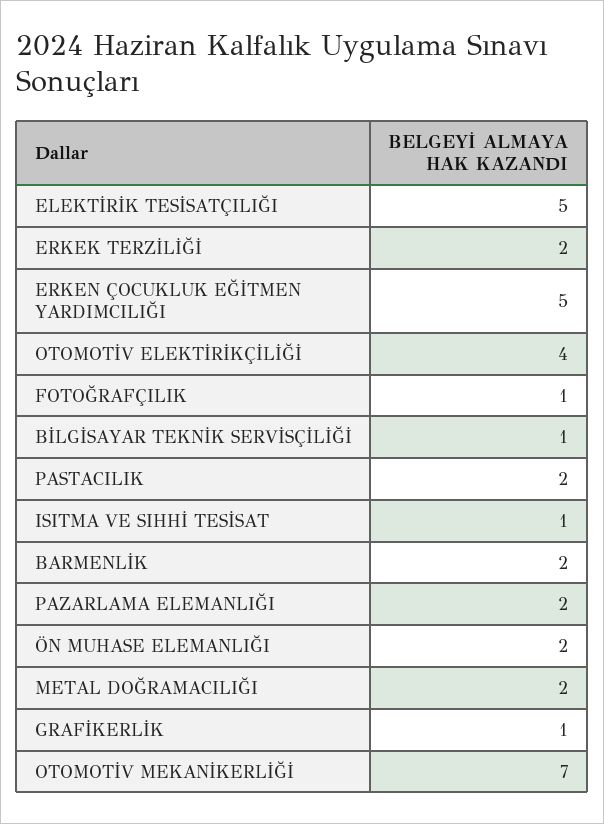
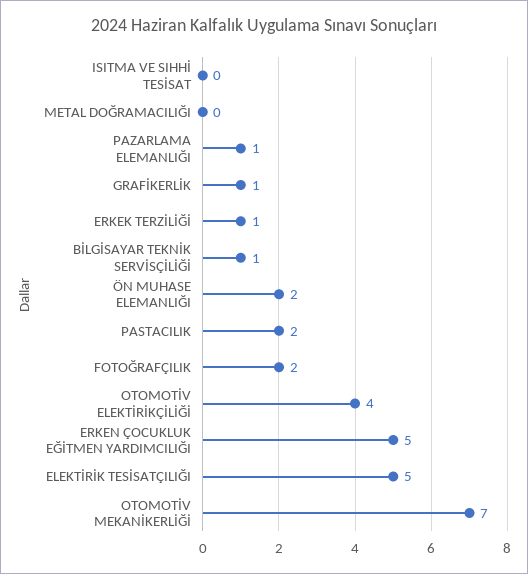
  {
    "ELEKTİRİK TESİSATÇILIĞI": 5,
-   "ERKEK TERZİLİĞİ": 2,
+   "ERKEK TERZİLİĞİ": 1,
    "ERKEN ÇOCUKLUK EĞİTMEN YARDIMCILIĞI": 5,
    "OTOMOTİV ELEKTİRİKÇİLİĞİ": 4,
-   "FOTOĞRAFÇILIK": 1,
+   "FOTOĞRAFÇILIK": 2,
    "BİLGİSAYAR TEKNİK SERVİSÇİLİĞİ": 1,
    "PASTACILIK": 2,
-   "ISITMA VE SIHHİ TESİSAT": 1,
+   "ISITMA VE SIHHİ TESİSAT": 0,
-   "BARMENLİK": 2,
-   "PAZARLAMA ELEMANLIĞI": 2,
+   "PAZARLAMA ELEMANLIĞI": 1,
    "ÖN MUHASE ELEMANLIĞI": 2,
-   "METAL DOĞRAMACILIĞI": 2,
+   "METAL DOĞRAMACILIĞI": 0,
    "GRAFİKERLİK": 1,
    "OTOMOTİV MEKANİKERLİĞİ": 7
  }

